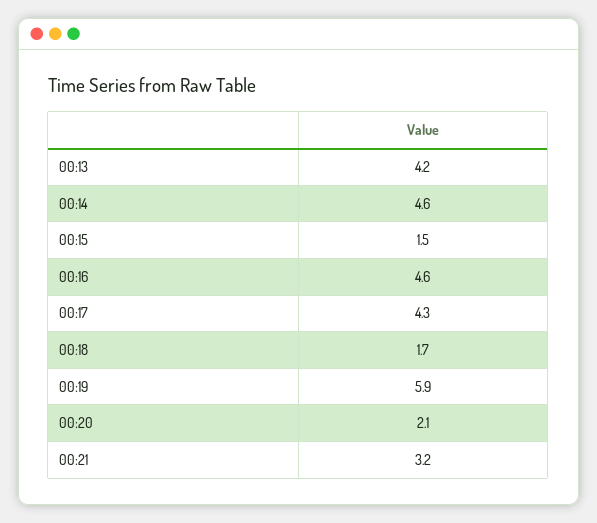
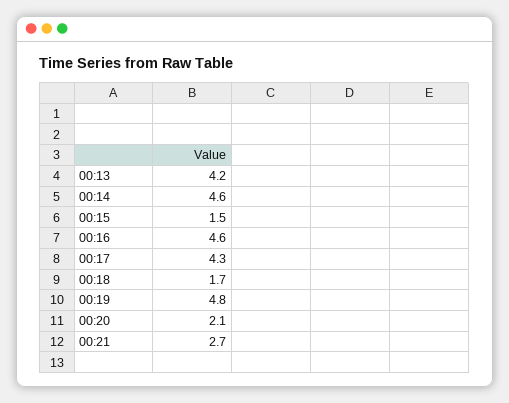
  {
    "00:13": 4.2,
    "00:14": 4.6,
    "00:15": 1.5,
    "00:16": 4.6,
    "00:17": 4.3,
    "00:18": 1.7,
-   "00:19": 5.9,
+   "00:19": 4.8,
    "00:20": 2.1,
-   "00:21": 3.2
+   "00:21": 2.7
  }

